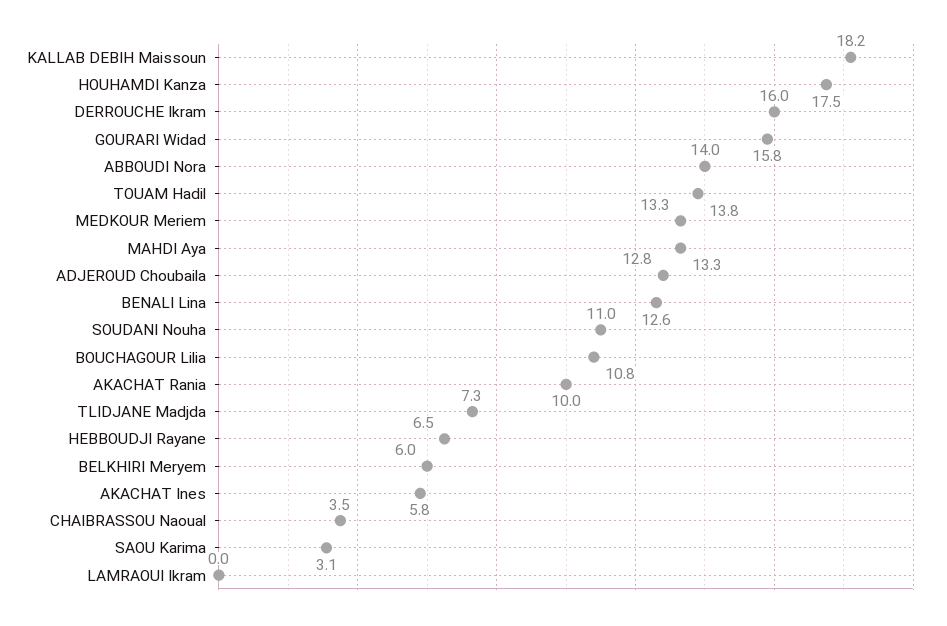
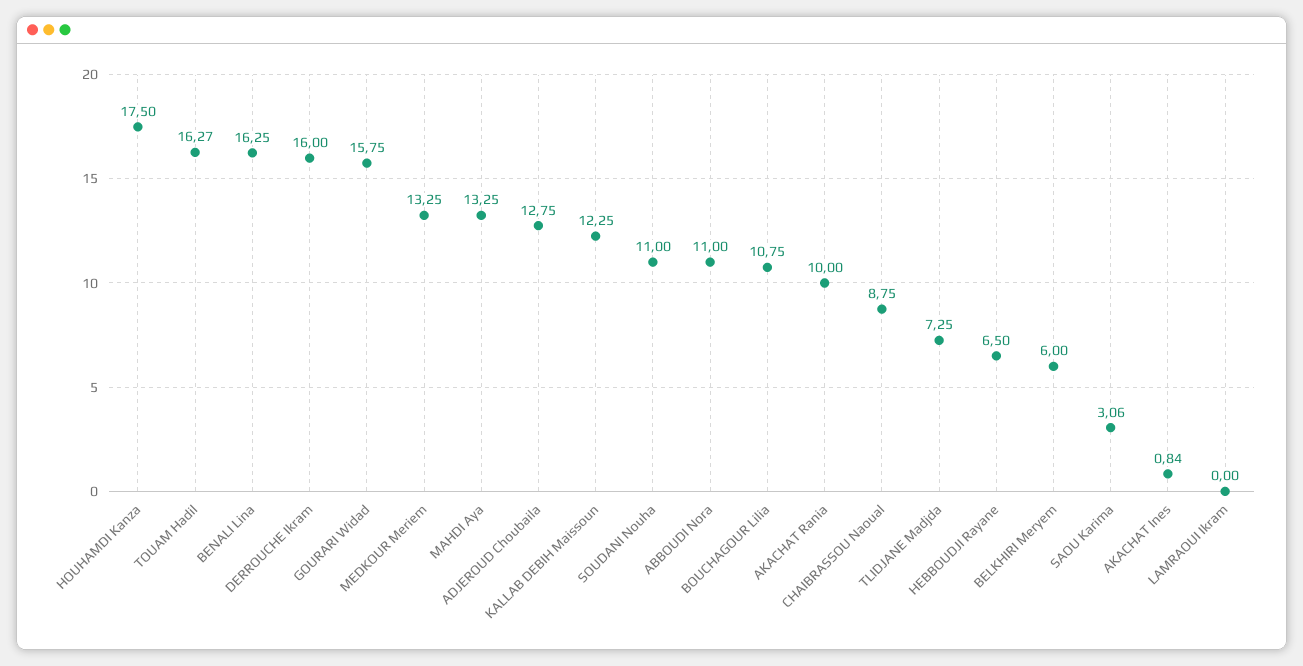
  {
-   "KALLAB DEBIH Maissoun": 18.2,
+   "KALLAB DEBIH Maissoun": 12.25,
    "HOUHAMDI Kanza": 17.5,
    "DERROUCHE Ikram": 16,
    "GOURARI Widad": 15.75,
-   "ABBOUDI Nora": 14,
+   "ABBOUDI Nora": 11,
-   "TOUAM Hadil": 13.8,
+   "TOUAM Hadil": 16.27,
    "MEDKOUR Meriem": 13.25,
    "MAHDI Aya": 13.25,
    "ADJEROUD Choubaila": 12.75,
-   "BENALI Lina": 12.6,
+   "BENALI Lina": 16.25,
    "SOUDANI Nouha": 11,
    "BOUCHAGOUR Lilia": 10.75,
    "AKACHAT Rania": 10,
    "TLIDJANE Madjda": 7.25,
    "HEBBOUDJI Rayane": 6.5,
    "BELKHIRI Meryem": 6,
-   "AKACHAT Ines": 5.8,
+   "AKACHAT Ines": 0.84,
-   "CHAIBRASSOU Naoual": 3.5,
+   "CHAIBRASSOU Naoual": 8.75,
    "SAOU Karima": 3.06,
    "LAMRAOUI Ikram": 0
  }

